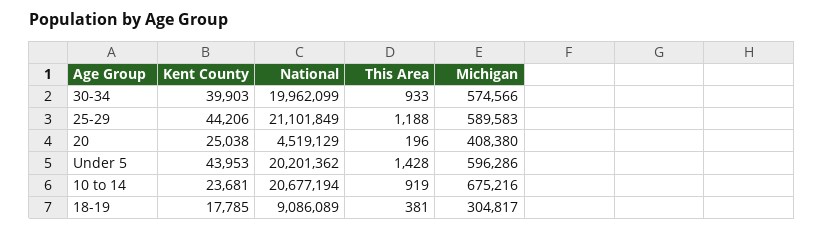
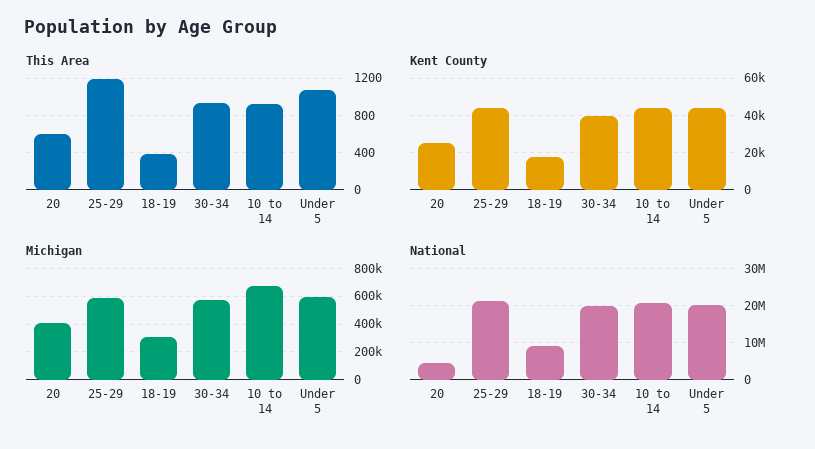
  {
    "Kent County": {
      "30-34": 39903,
      "25-29": 44206,
      "20": 25038,
      "Under 5": 43953,
-     "10 to 14": 23681,
+     "10 to 14": 45000,
      "18-19": 17785
    },
    "National": {
      "30-34": 19962099,
      "25-29": 21101849,
      "20": 4519129,
      "Under 5": 20201362,
      "10 to 14": 20677194,
      "18-19": 9086089
    },
    "This Area": {
      "30-34": 933,
      "25-29": 1188,
-     "20": 196,
+     "20": 600,
-     "Under 5": 1428,
+     "Under 5": 1100,
      "10 to 14": 919,
      "18-19": 381
    },
    "Michigan": {
      "30-34": 574566,
      "25-29": 589583,
      "20": 408380,
      "Under 5": 596286,
      "10 to 14": 675216,
      "18-19": 304817
    }
  }

